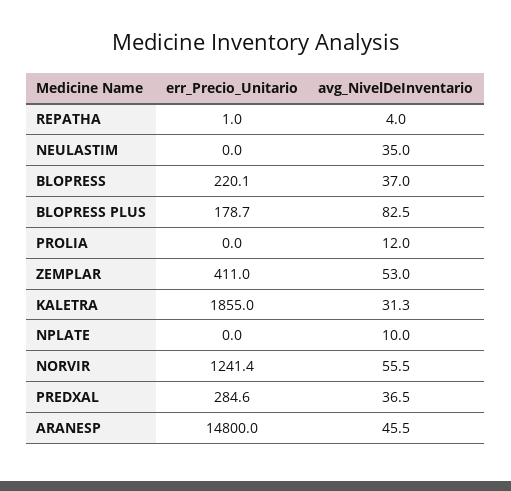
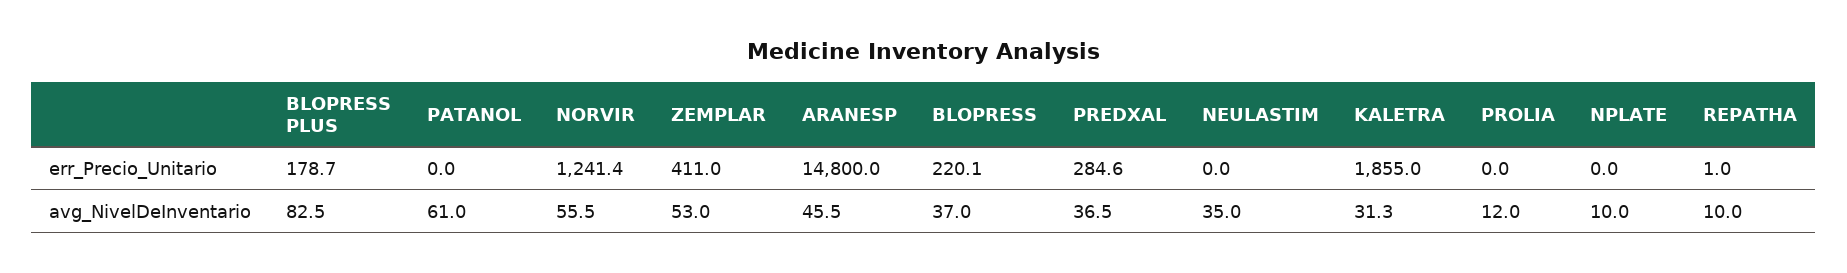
  {
    "err_Precio_Unitario": {
      "REPATHA": 1,
      "NEULASTIM": 0,
      "BLOPRESS": 220.1,
      "BLOPRESS PLUS": 178.7,
      "PROLIA": 0,
      "ZEMPLAR": 411,
      "KALETRA": 1855,
      "NPLATE": 0,
      "NORVIR": 1241.4,
      "PREDXAL": 284.6,
-     "ARANESP": 14800
+     "ARANESP": 14800,
+     "PATANOL": 0
    },
    "avg_NivelDeInventario": {
-     "REPATHA": 4,
+     "REPATHA": 10,
      "NEULASTIM": 35,
      "BLOPRESS": 37,
      "BLOPRESS PLUS": 82.5,
      "PROLIA": 12,
      "ZEMPLAR": 53,
      "KALETRA": 31.3,
      "NPLATE": 10,
      "NORVIR": 55.5,
      "PREDXAL": 36.5,
-     "ARANESP": 45.5
+     "ARANESP": 45.5,
+     "PATANOL": 61
    }
  }

